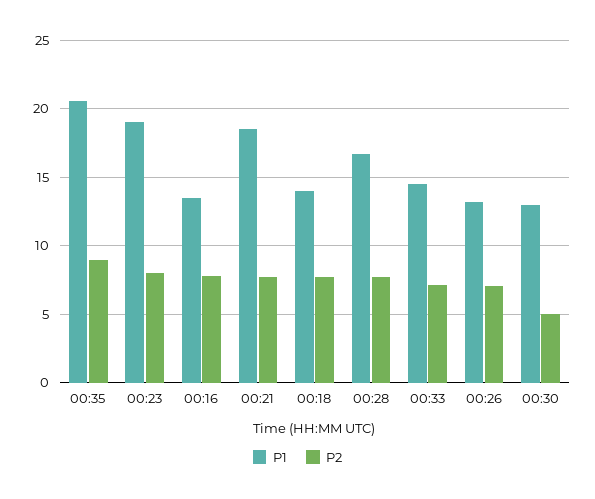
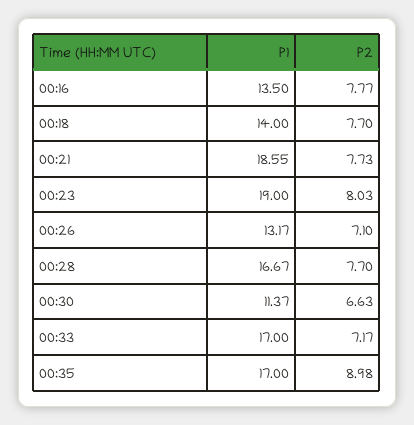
  {
    "P1": {
-     "00:35": 20.5,
+     "00:35": 17,
      "00:23": 19,
      "00:16": 13.5,
      "00:21": 18.55,
      "00:18": 14,
      "00:28": 16.67,
-     "00:33": 14.5,
+     "00:33": 17,
      "00:26": 13.17,
-     "00:30": 13
+     "00:30": 11.37
    },
    "P2": {
      "00:35": 8.98,
      "00:23": 8.03,
      "00:16": 7.77,
      "00:21": 7.73,
      "00:18": 7.7,
      "00:28": 7.7,
      "00:33": 7.17,
      "00:26": 7.1,
-     "00:30": 5
+     "00:30": 6.63
    }
  }

